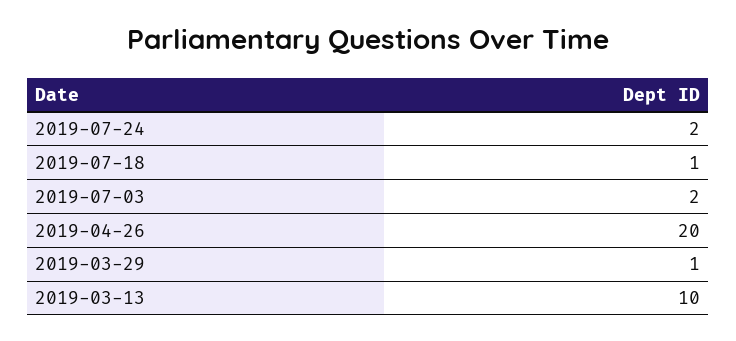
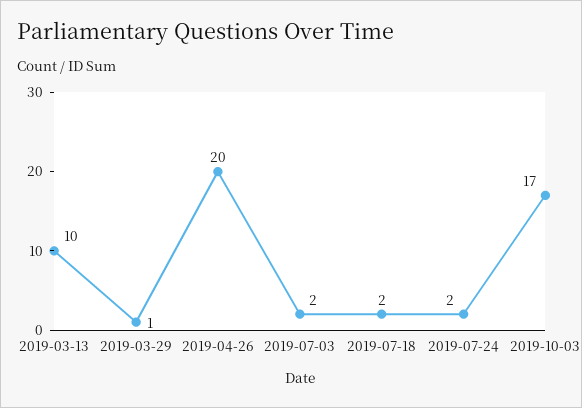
  {
    "2019-07-24": 2,
-   "2019-07-18": 1,
+   "2019-07-18": 2,
    "2019-07-03": 2,
    "2019-04-26": 20,
    "2019-03-29": 1,
-   "2019-03-13": 10
+   "2019-03-13": 10,
+   "2019-10-03": 17
  }

